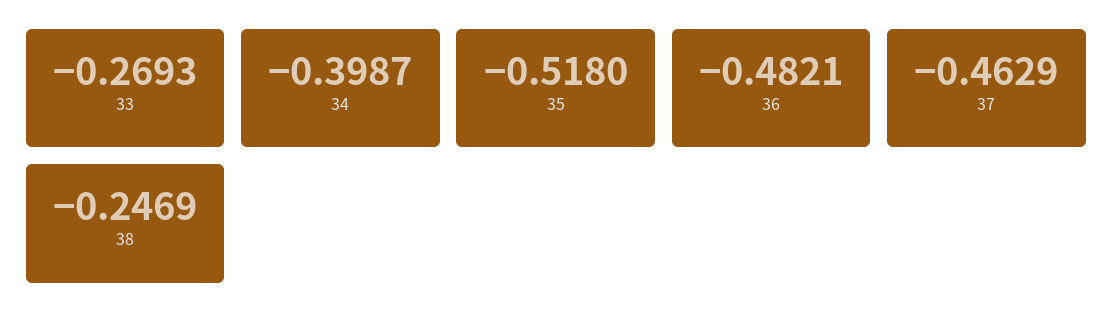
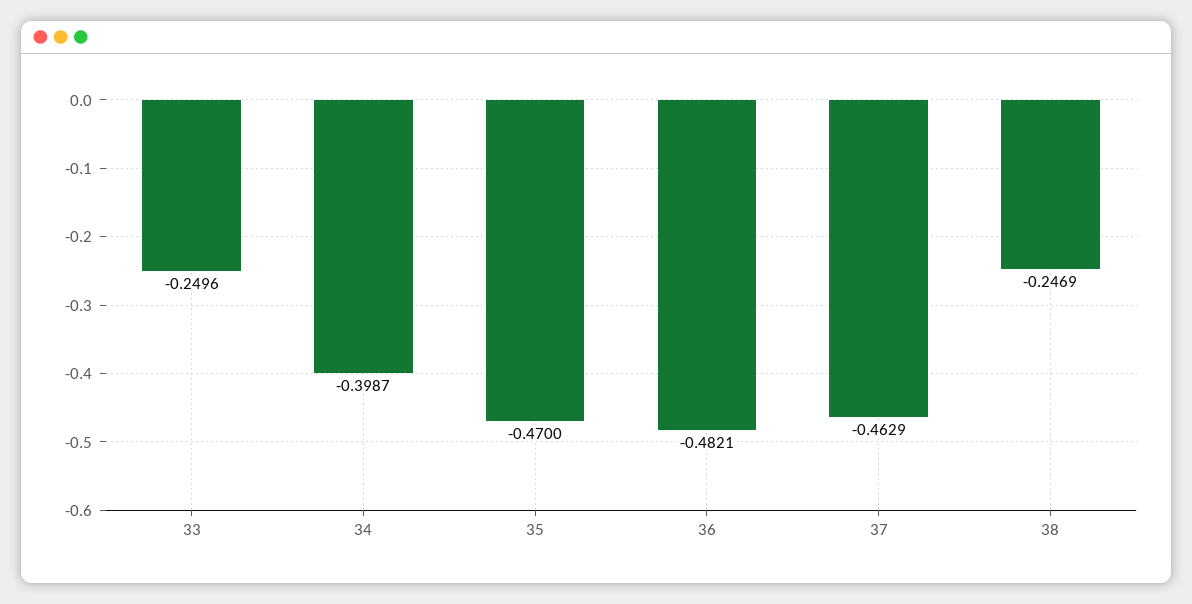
  {
-   "33": -0.2693,
+   "33": -0.2496,
    "34": -0.3987,
-   "35": -0.518,
+   "35": -0.47,
    "36": -0.4821,
    "37": -0.4629,
    "38": -0.2469
  }

